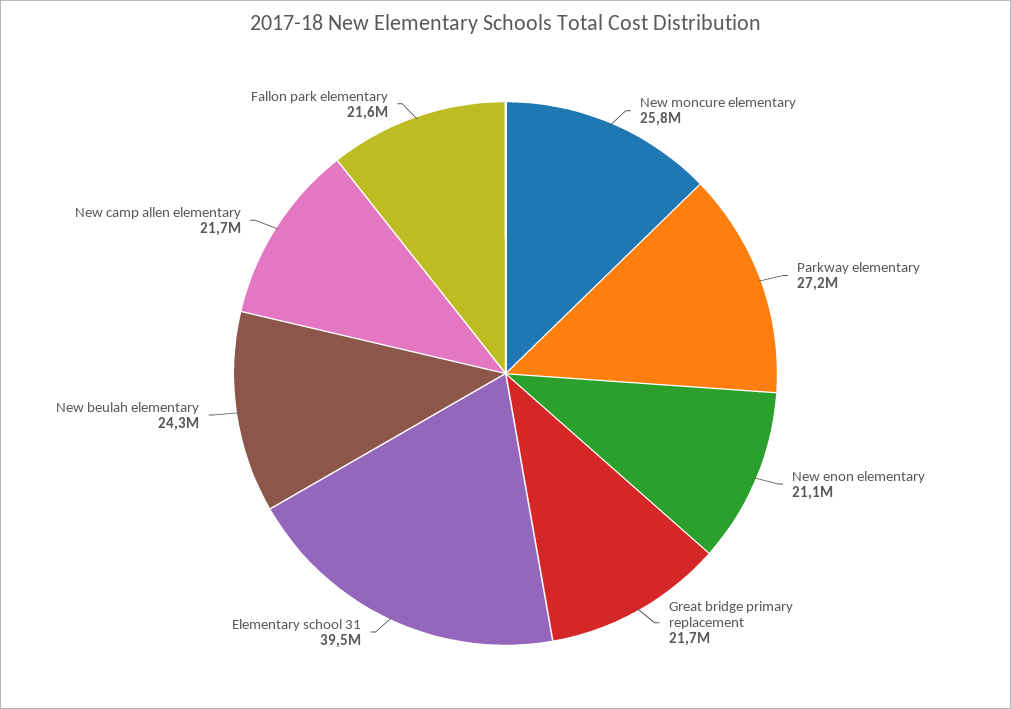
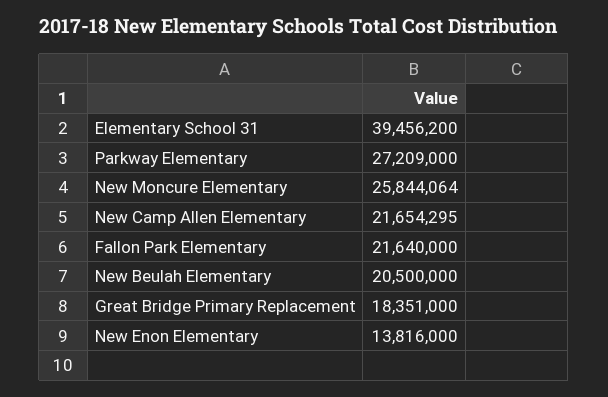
  {
    "New moncure elementary": 25844064,
    "Parkway elementary": 27209000,
-   "New enon elementary": 21100000,
+   "New enon elementary": 13816000,
-   "Great bridge primary replacement": 21700000,
+   "Great bridge primary replacement": 18351000,
    "Elementary school 31": 39456200,
-   "New beulah elementary": 24300000,
+   "New beulah elementary": 20500000,
    "New camp allen elementary": 21654295,
    "Fallon park elementary": 21640000
  }

